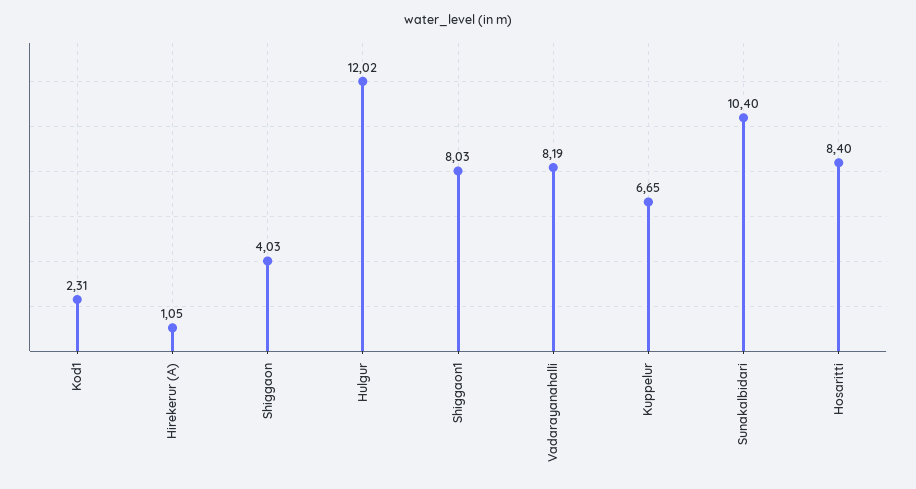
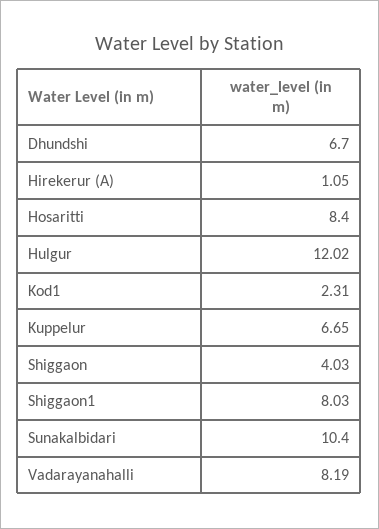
  {
    "Kod1": 2.31,
    "Hirekerur (A)": 1.05,
    "Shiggaon": 4.03,
    "Hulgur": 12.02,
    "Shiggaon1": 8.03,
    "Vadarayanahalli": 8.19,
    "Kuppelur": 6.65,
    "Sunakalbidari": 10.4,
-   "Hosaritti": 8.4
+   "Hosaritti": 8.4,
+   "Dhundshi": 6.7
  }

